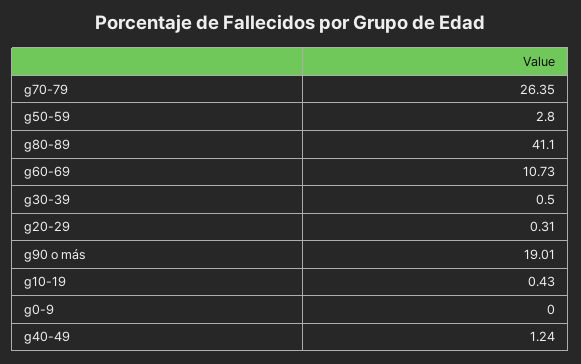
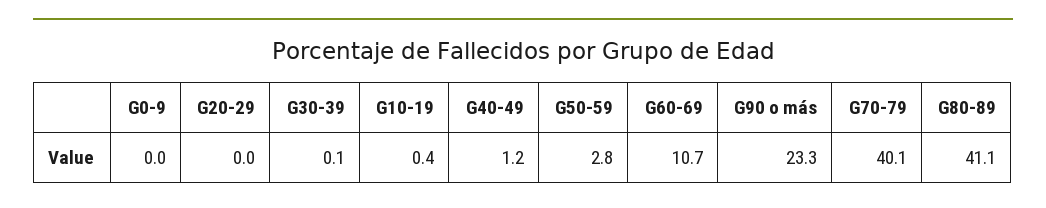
  {
-   "g70-79": 26.35,
+   "g70-79": 40.1,
    "g50-59": 2.8,
    "g80-89": 41.1,
    "g60-69": 10.73,
-   "g30-39": 0.5,
+   "g30-39": 0.1,
-   "g20-29": 0.31,
+   "g20-29": 0,
-   "g90 o más": 19.01,
+   "g90 o más": 23.3,
    "g10-19": 0.43,
    "g0-9": 0,
    "g40-49": 1.24
  }

